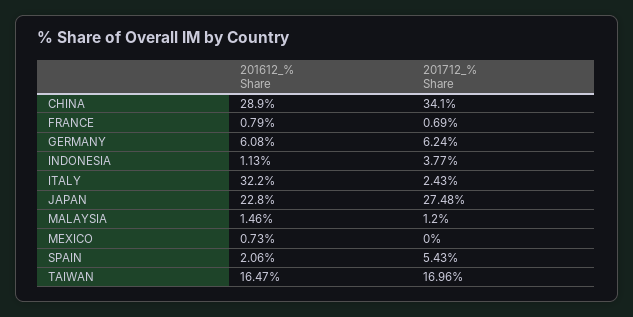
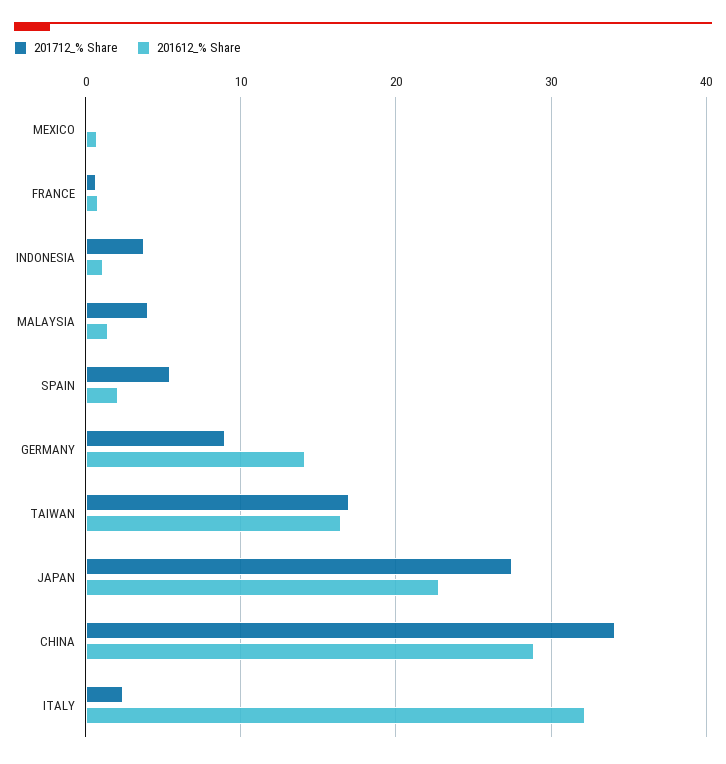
  {
    "201612_% Share": {
      "CHINA": 28.9,
      "FRANCE": 0.79,
-     "GERMANY": 6.08,
+     "GERMANY": 14,
      "INDONESIA": 1.13,
      "ITALY": 32.2,
      "JAPAN": 22.8,
      "MALAYSIA": 1.46,
      "MEXICO": 0.73,
      "SPAIN": 2.06,
      "TAIWAN": 16.47
    },
    "201712_% Share": {
      "CHINA": 34.1,
      "FRANCE": 0.69,
-     "GERMANY": 6.24,
+     "GERMANY": 9,
      "INDONESIA": 3.77,
      "ITALY": 2.43,
      "JAPAN": 27.48,
-     "MALAYSIA": 1.2,
+     "MALAYSIA": 4,
      "MEXICO": 0,
      "SPAIN": 5.43,
      "TAIWAN": 16.96
    }
  }

